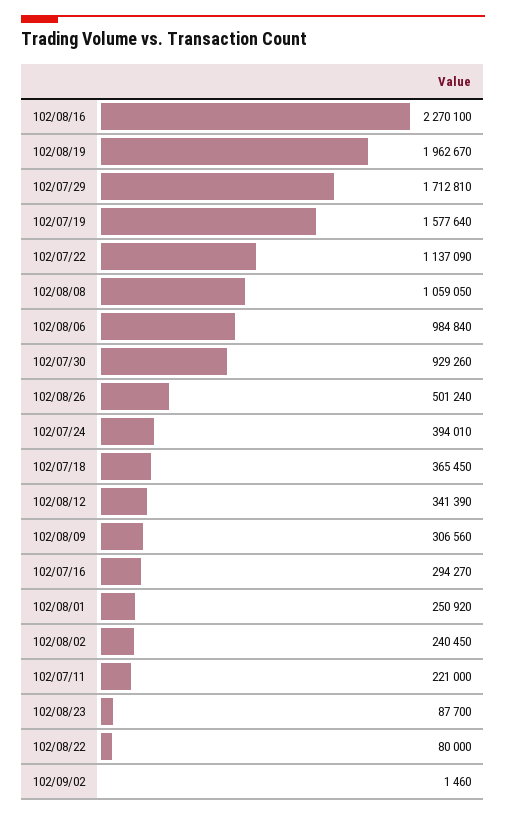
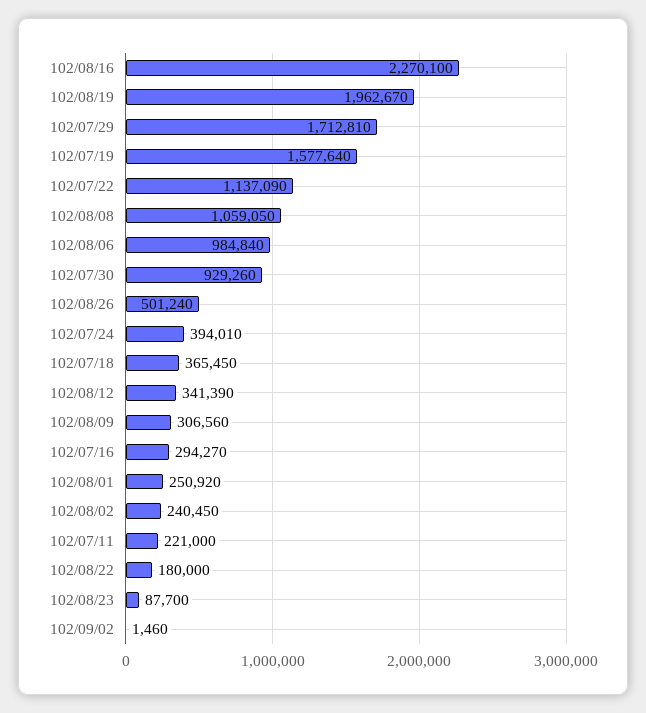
  {
    "102/08/16": 2270100,
    "102/08/19": 1962670,
    "102/07/29": 1712810,
    "102/07/19": 1577640,
    "102/07/22": 1137090,
    "102/08/08": 1059050,
    "102/08/06": 984840,
    "102/07/30": 929260,
    "102/08/26": 501240,
    "102/07/24": 394010,
    "102/07/18": 365450,
    "102/08/12": 341390,
    "102/08/09": 306560,
    "102/07/16": 294270,
    "102/08/01": 250920,
    "102/08/02": 240450,
    "102/07/11": 221000,
    "102/08/23": 87700,
-   "102/08/22": 80000,
+   "102/08/22": 180000,
    "102/09/02": 1460
  }

